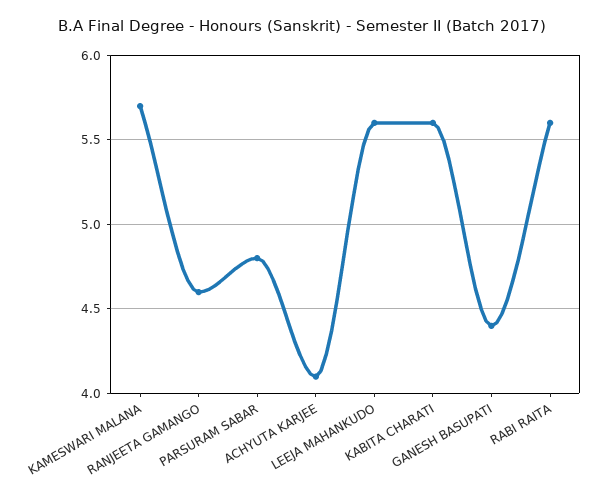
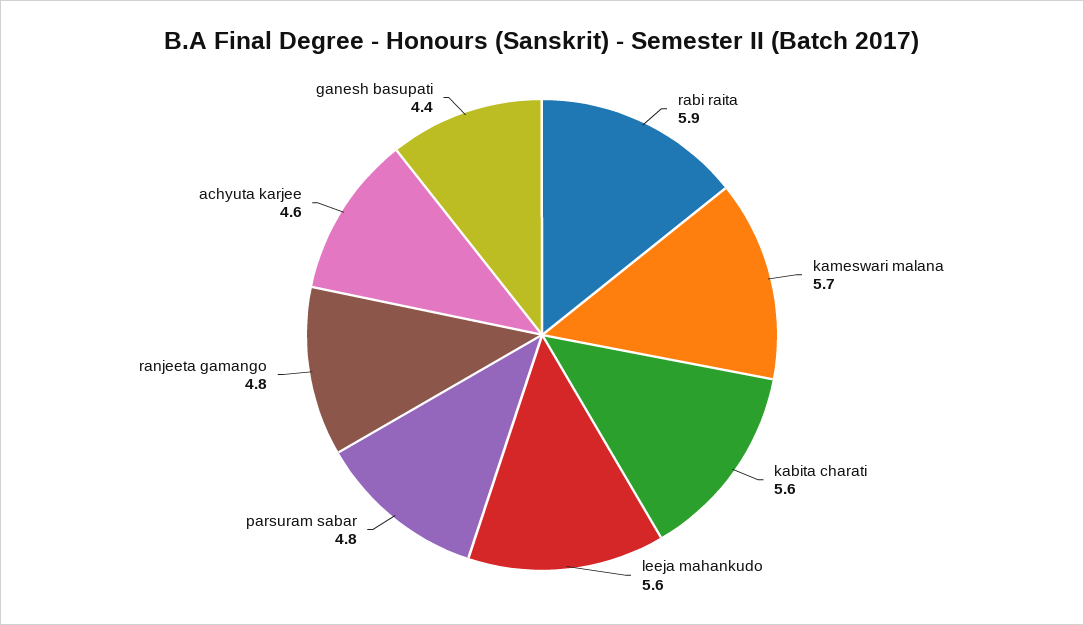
  {
    "KAMESWARI MALANA": 5.7,
-   "RANJEETA GAMANGO": 4.6,
+   "RANJEETA GAMANGO": 4.8,
    "PARSURAM SABAR": 4.8,
-   "ACHYUTA KARJEE": 4.1,
+   "ACHYUTA KARJEE": 4.6,
    "LEEJA MAHANKUDO": 5.6,
    "KABITA CHARATI": 5.6,
    "GANESH BASUPATI": 4.4,
-   "RABI RAITA": 5.6
+   "RABI RAITA": 5.9
  }

